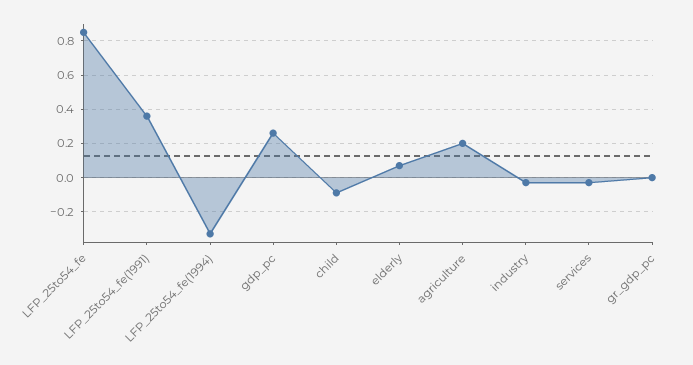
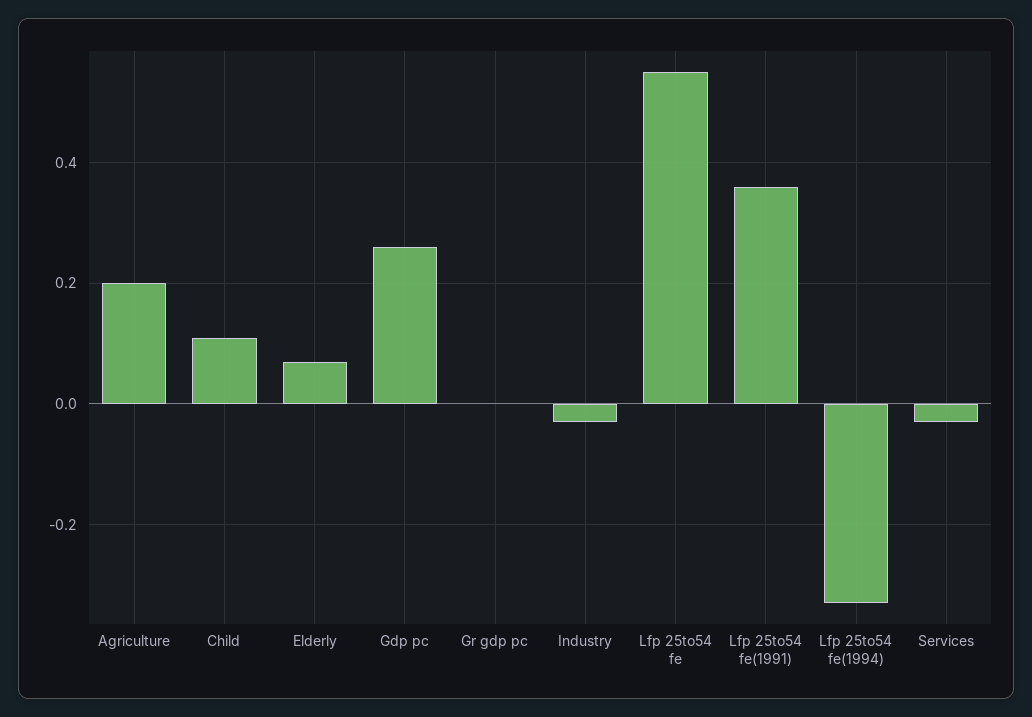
  {
-   "LFP_25to54_fe": 0.85,
+   "LFP_25to54_fe": 0.55,
    "LFP_25to54_fe(1991)": 0.35,
    "LFP_25to54_fe(1994)": -0.35,
    "gdp_pc": 0.25,
-   "child": -0.1,
+   "child": 0.1,
    "elderly": 0.05,
    "agriculture": 0.2,
    "industry": -0.05,
    "services": -0.05,
    "gr_gdp_pc": 0
  }

